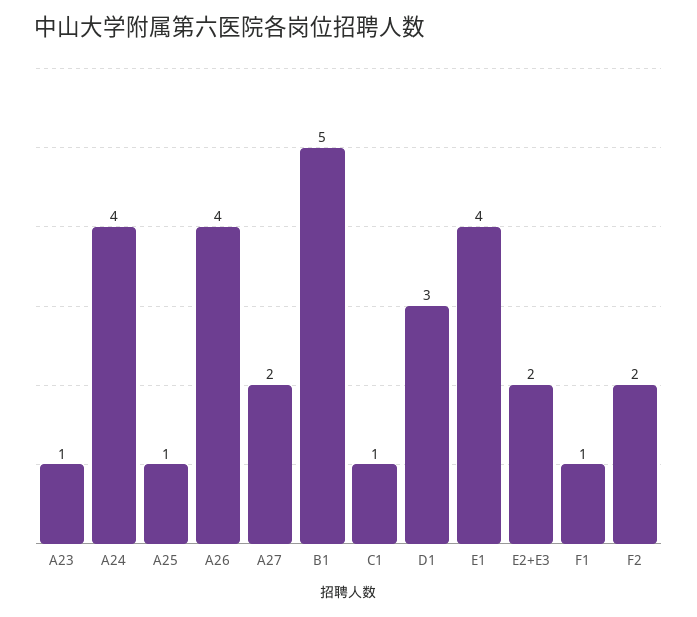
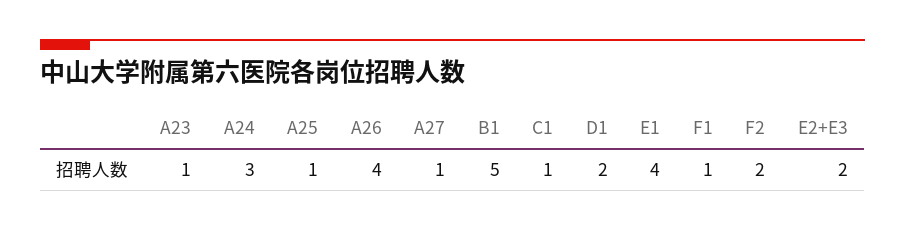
  {
    "A23": 1,
-   "A24": 4,
+   "A24": 3,
    "A25": 1,
    "A26": 4,
-   "A27": 2,
+   "A27": 1,
    "B1": 5,
    "C1": 1,
-   "D1": 3,
+   "D1": 2,
    "E1": 4,
    "E2+E3": 2,
    "F1": 1,
    "F2": 2
  }

